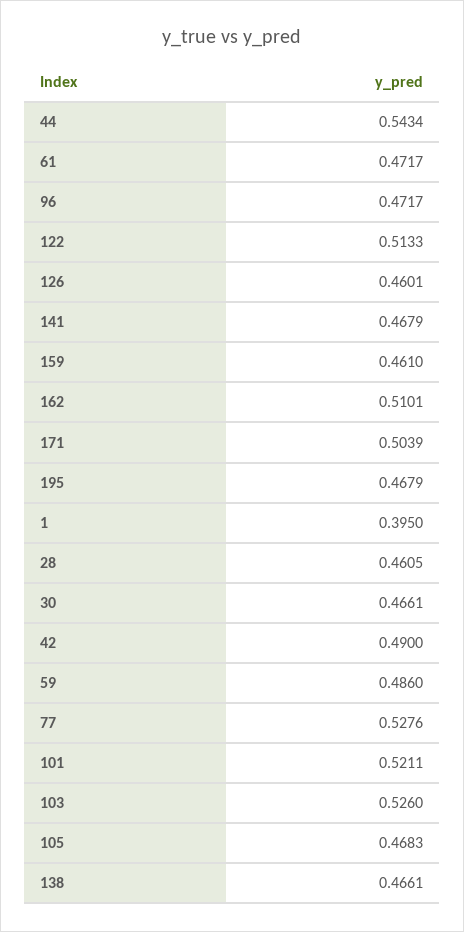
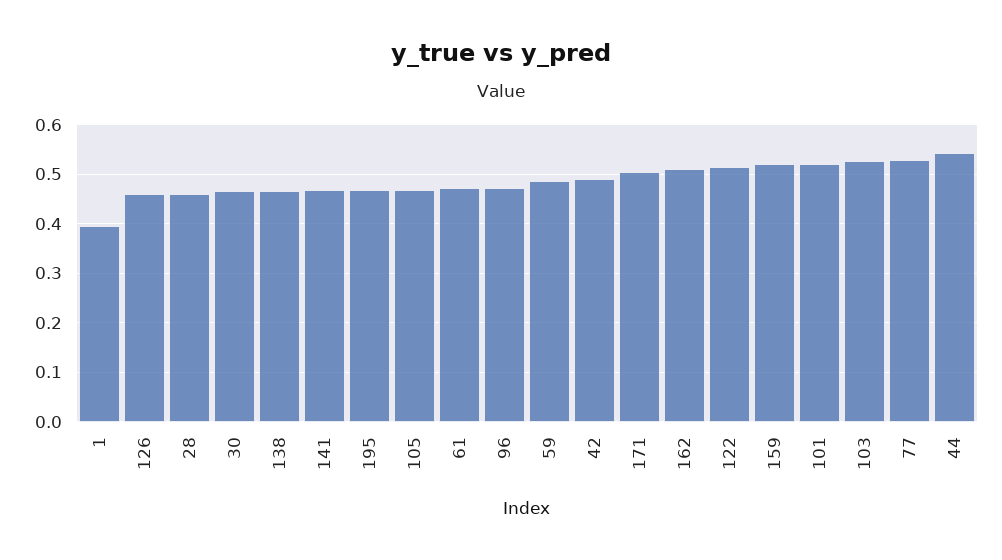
  {
    "44": 0.5434,
    "61": 0.4717,
    "96": 0.4717,
    "122": 0.5133,
    "126": 0.4601,
    "141": 0.4679,
-   "159": 0.461,
+   "159": 0.52,
    "162": 0.5101,
    "171": 0.5039,
    "195": 0.4679,
    "1": 0.395,
    "28": 0.4605,
    "30": 0.4661,
    "42": 0.49,
    "59": 0.486,
    "77": 0.5276,
    "101": 0.5211,
    "103": 0.526,
    "105": 0.4683,
    "138": 0.4661
  }

